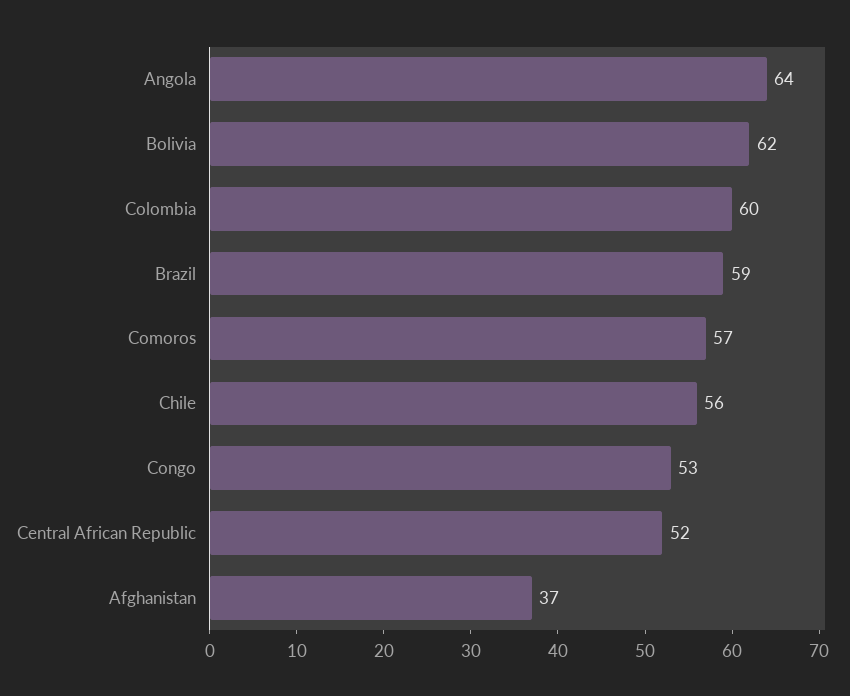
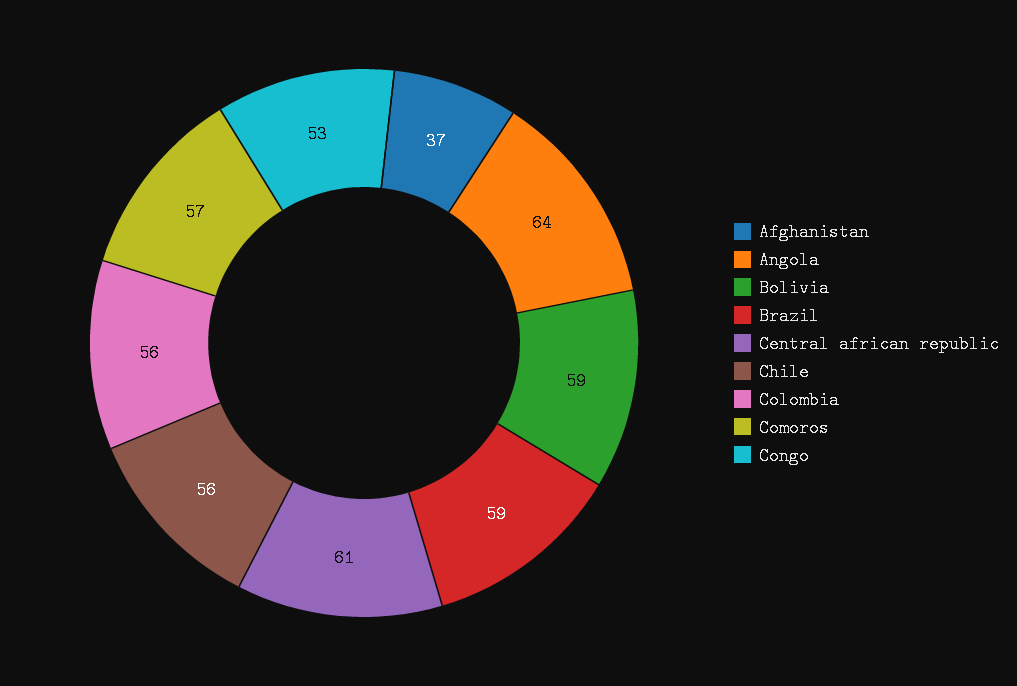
  {
    "Angola": 64,
-   "Bolivia": 62,
+   "Bolivia": 59,
-   "Colombia": 60,
+   "Colombia": 56,
    "Brazil": 59,
    "Comoros": 57,
    "Chile": 56,
    "Congo": 53,
-   "Central African Republic": 52,
+   "Central African Republic": 61,
    "Afghanistan": 37
  }

